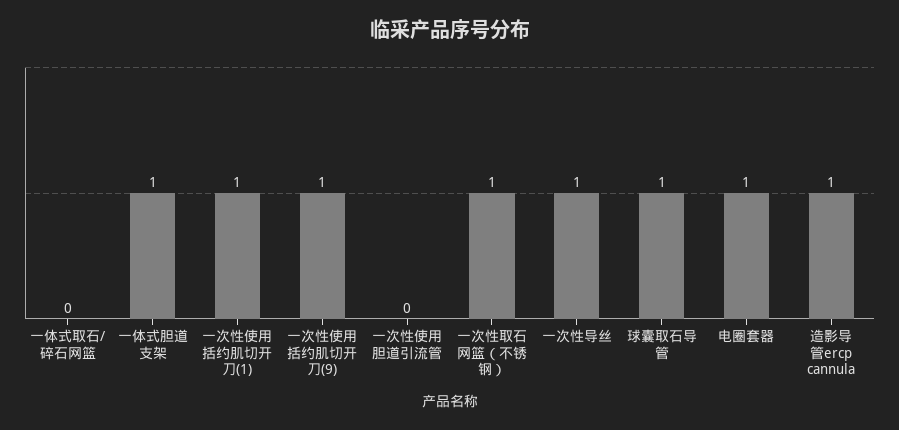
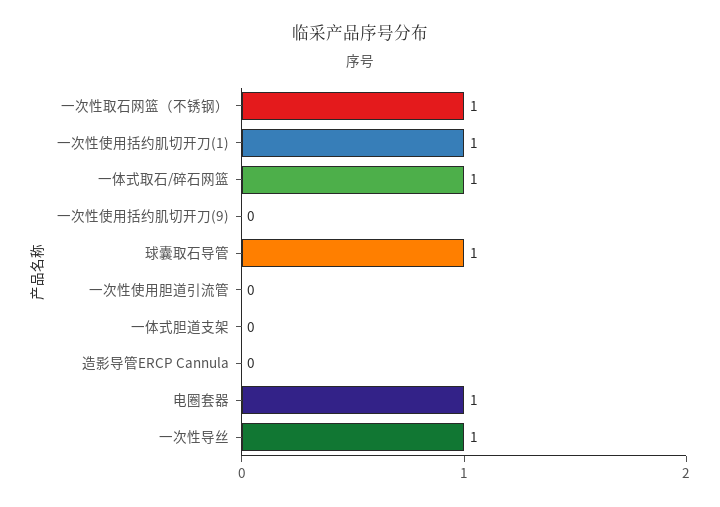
  {
-   "一体式取石/碎石网篮": 0,
+   "一体式取石/碎石网篮": 1,
-   "一体式胆道支架": 1,
+   "一体式胆道支架": 0,
    "一次性使用括约肌切开刀(1)": 1,
-   "一次性使用括约肌切开刀(9)": 1,
+   "一次性使用括约肌切开刀(9)": 0,
    "一次性使用胆道引流管": 0,
    "一次性取石网篮（不锈钢）": 1,
    "一次性导丝": 1,
    "球囊取石导管": 1,
    "电圈套器": 1,
-   "造影导管ercp cannula": 1
+   "造影导管ercp cannula": 0
  }

